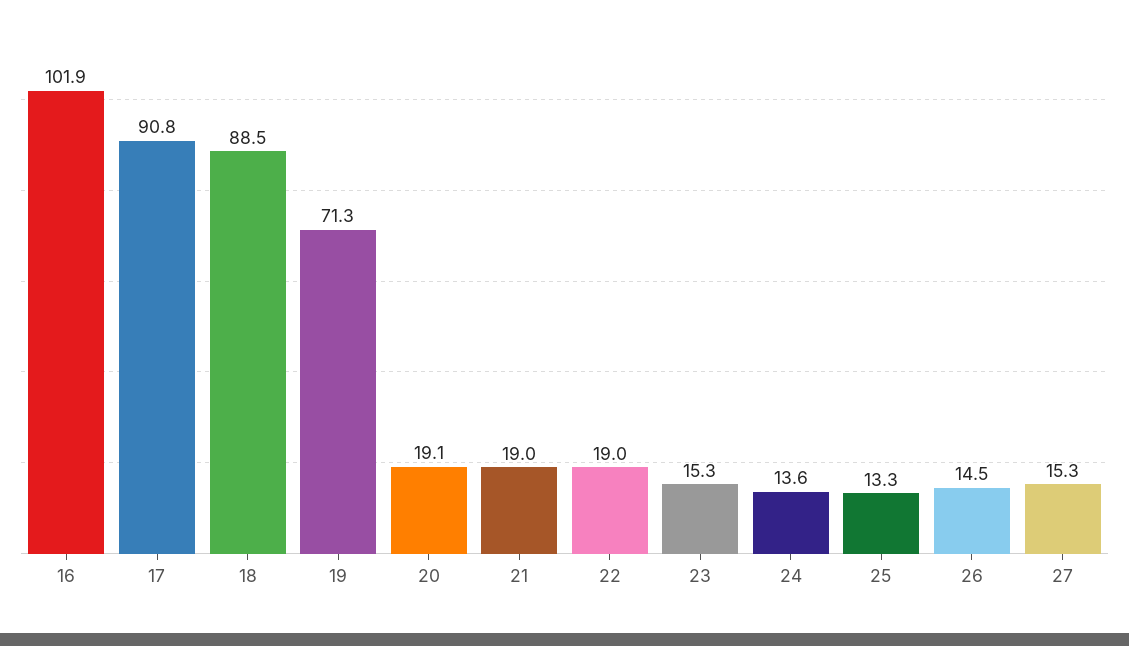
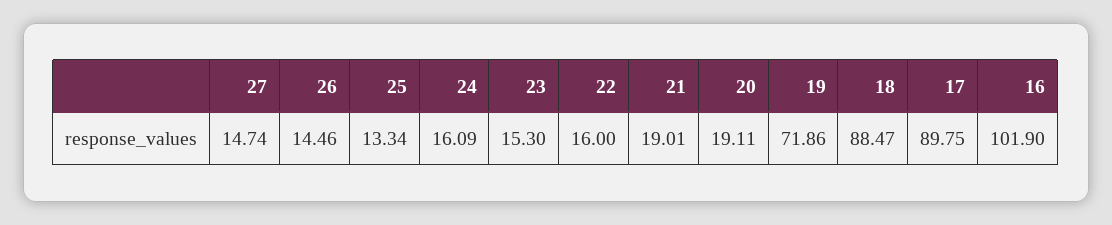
  {
    "16": 101.9,
-   "17": 90.8,
+   "17": 89.75,
    "18": 88.47,
-   "19": 71.3,
+   "19": 71.86,
    "20": 19.11,
    "21": 19.01,
-   "22": 19,
+   "22": 16,
    "23": 15.3,
-   "24": 13.6,
+   "24": 16.09,
    "25": 13.34,
    "26": 14.46,
-   "27": 15.3
+   "27": 14.74
  }

